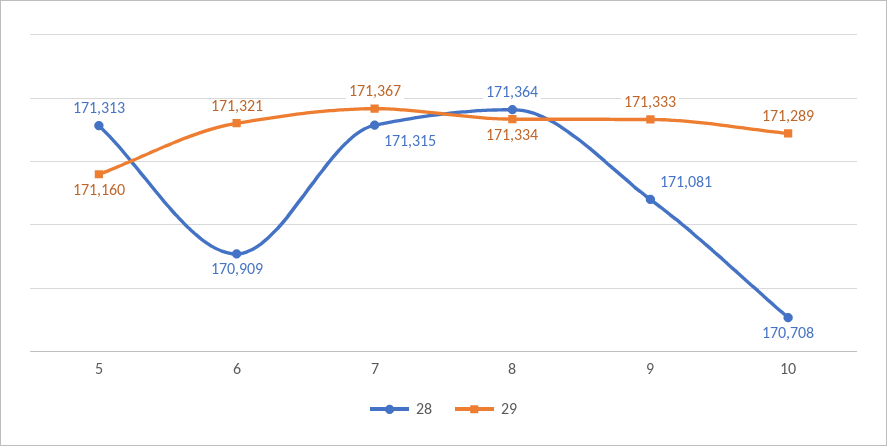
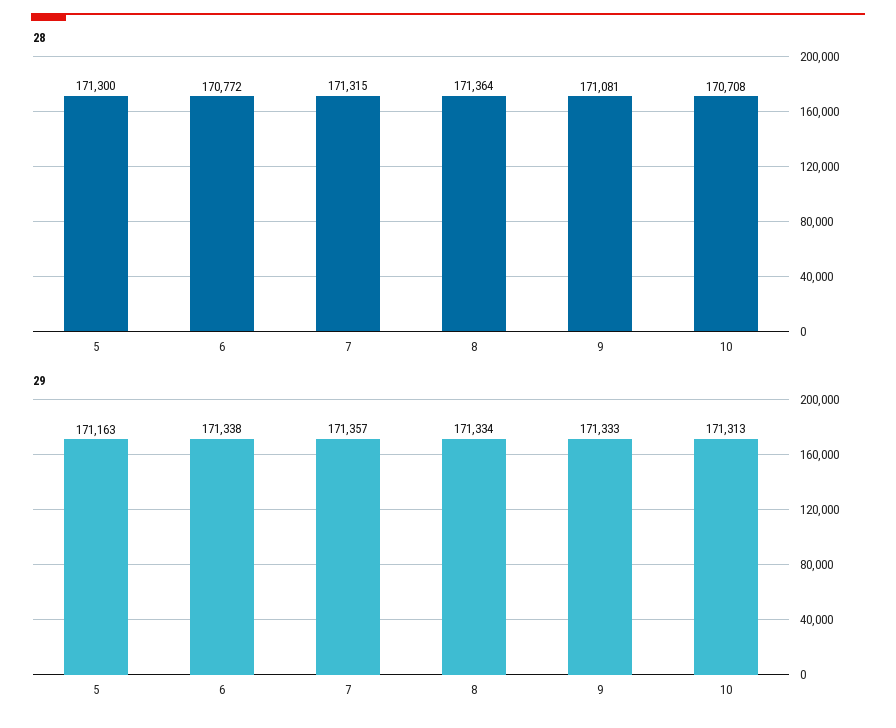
  {
    "28": {
-     "5": 171313,
+     "5": 171300,
-     "6": 170909,
+     "6": 170772,
      "7": 171315,
      "8": 171364,
      "9": 171081,
      "10": 170708
    },
    "29": {
-     "5": 171160,
+     "5": 171163,
-     "6": 171321,
+     "6": 171338,
-     "7": 171367,
+     "7": 171357,
      "8": 171334,
      "9": 171333,
-     "10": 171289
+     "10": 171313
    }
  }

